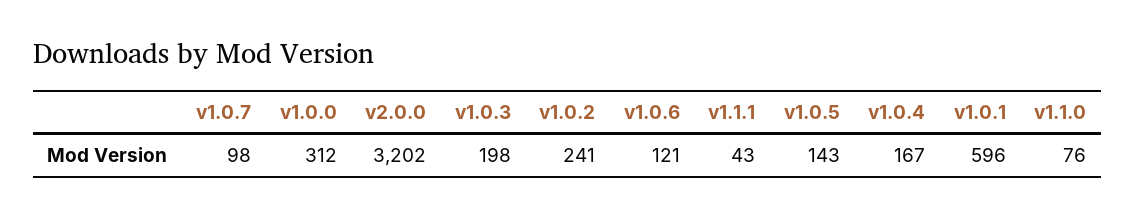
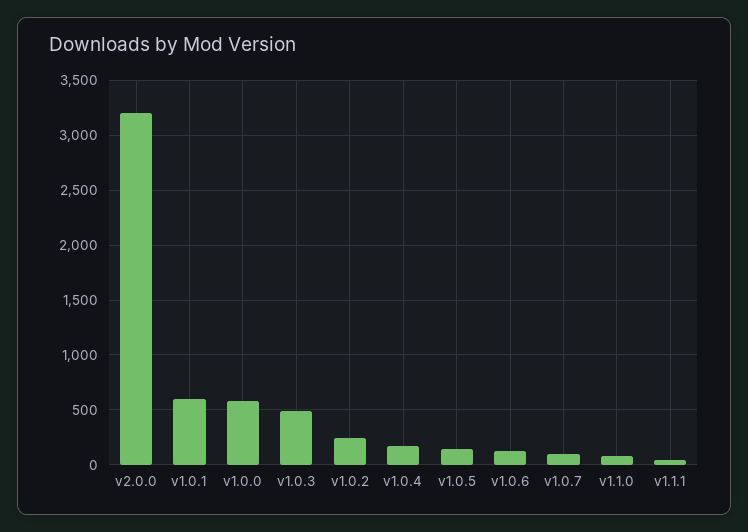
  {
    "v1.0.7": 98,
-   "v1.0.0": 312,
+   "v1.0.0": 600,
    "v2.0.0": 3202,
-   "v1.0.3": 198,
+   "v1.0.3": 500,
    "v1.0.2": 241,
    "v1.0.6": 121,
    "v1.1.1": 43,
    "v1.0.5": 143,
    "v1.0.4": 167,
    "v1.0.1": 596,
    "v1.1.0": 76
  }

